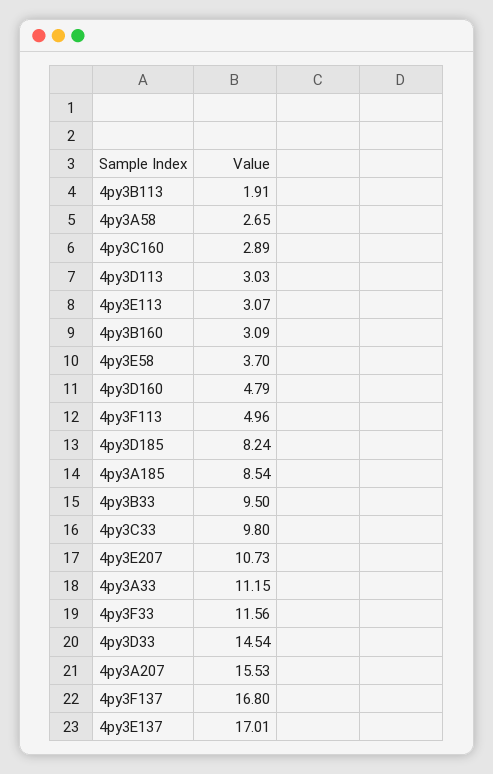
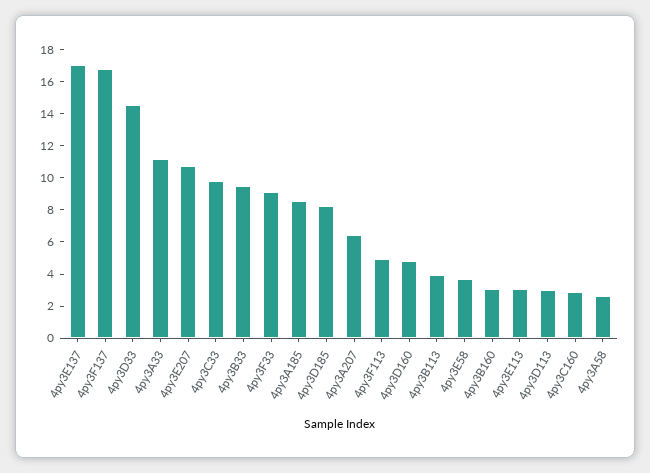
  {
-   "4py3B113": 1.91,
+   "4py3B113": 4,
    "4py3A58": 2.65,
    "4py3C160": 2.89,
    "4py3D113": 3.03,
    "4py3E113": 3.07,
    "4py3B160": 3.09,
    "4py3E58": 3.7,
    "4py3D160": 4.79,
    "4py3F113": 4.96,
    "4py3D185": 8.24,
    "4py3A185": 8.54,
    "4py3B33": 9.5,
    "4py3C33": 9.8,
    "4py3E207": 10.73,
    "4py3A33": 11.15,
-   "4py3F33": 11.56,
+   "4py3F33": 9,
    "4py3D33": 14.54,
-   "4py3A207": 15.53,
+   "4py3A207": 6.5,
    "4py3F137": 16.8,
    "4py3E137": 17.01
  }

